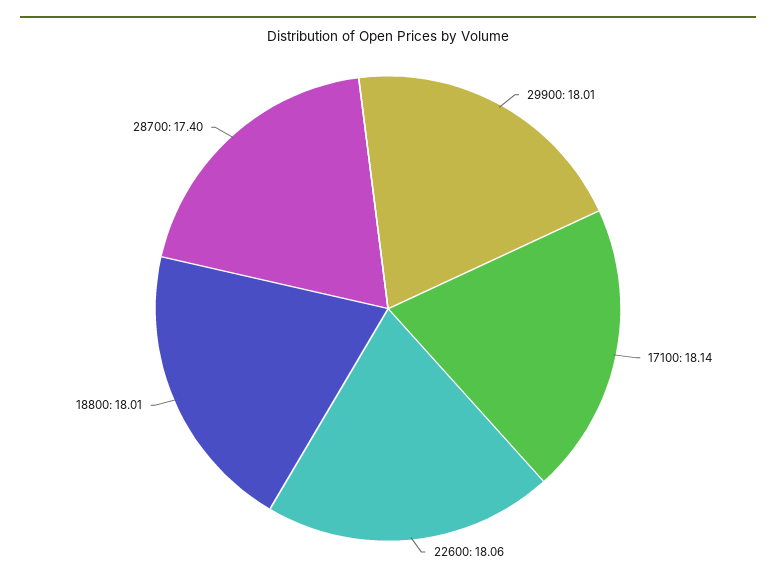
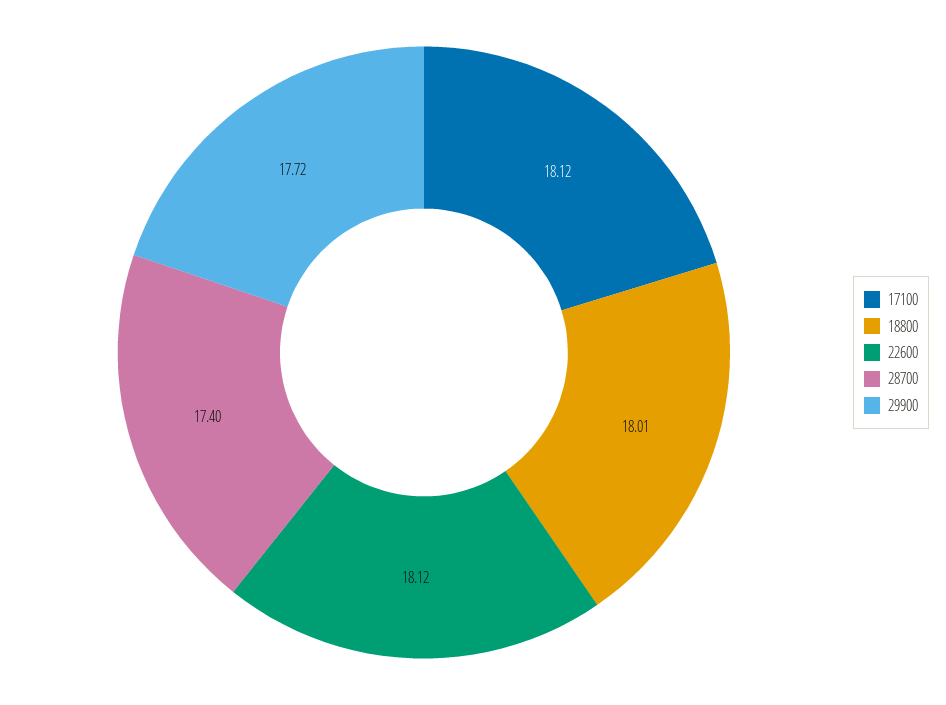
  {
-   "29900": 18.01,
+   "29900": 17.72,
-   "17100": 18.14,
+   "17100": 18.12,
-   "22600": 18.06,
+   "22600": 18.12,
    "18800": 18.01,
    "28700": 17.4
  }

